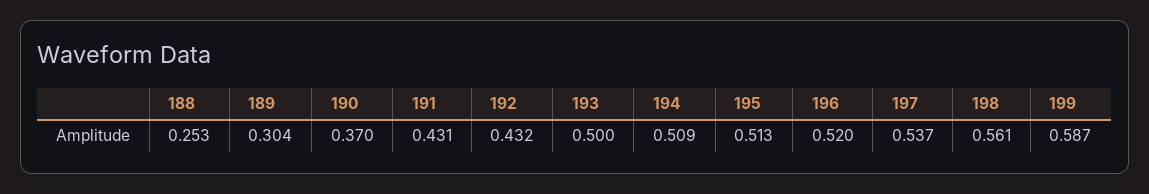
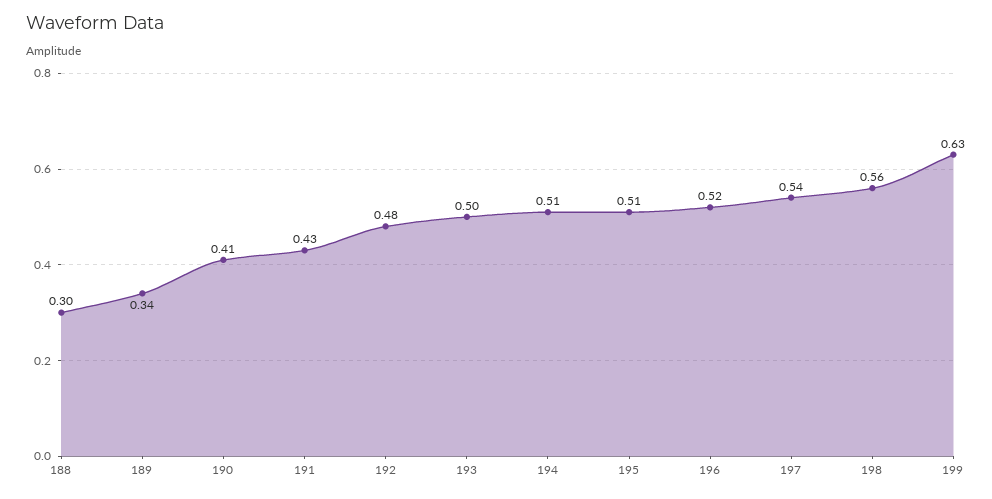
  {
-   "188": 0.253,
+   "188": 0.3,
-   "189": 0.304,
+   "189": 0.34,
-   "190": 0.37,
+   "190": 0.41,
    "191": 0.431,
-   "192": 0.432,
+   "192": 0.48,
    "193": 0.5,
    "194": 0.509,
    "195": 0.513,
    "196": 0.52,
    "197": 0.537,
    "198": 0.561,
-   "199": 0.587
+   "199": 0.63
  }

